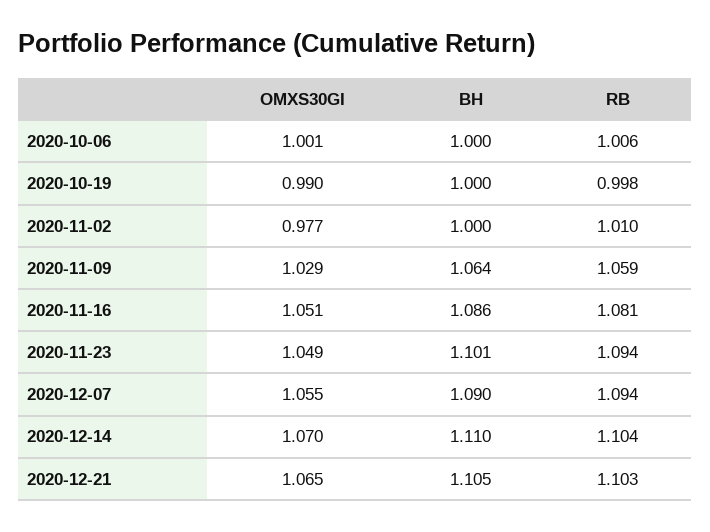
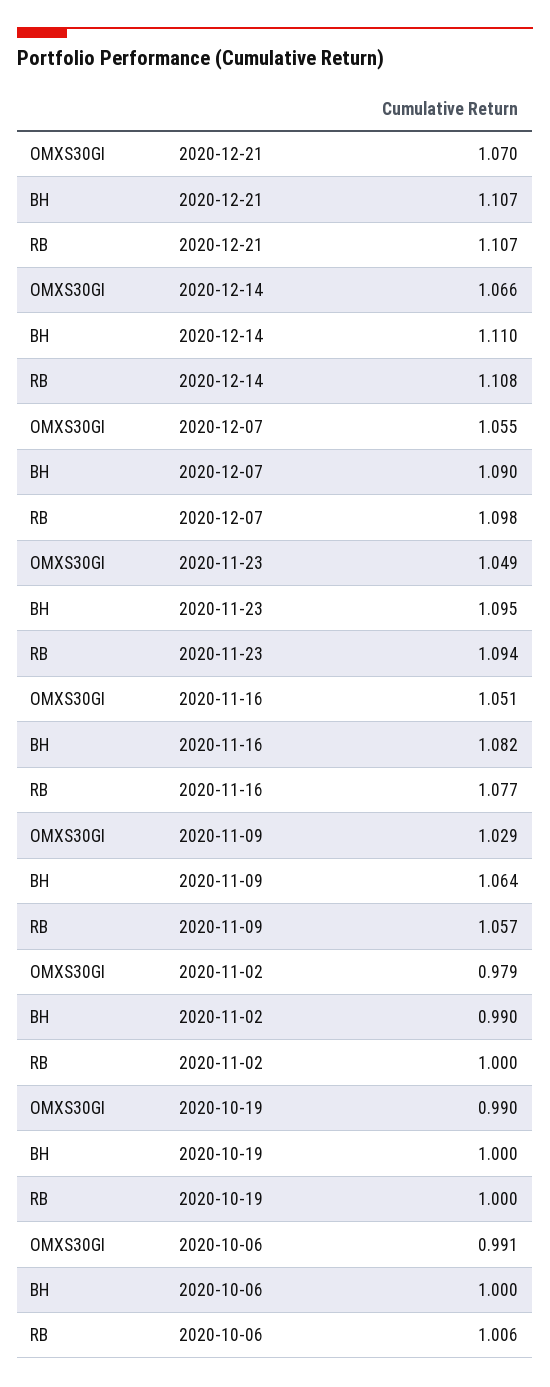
  {
    "OMXS30GI": {
-     "2020-10-06": 1.001,
+     "2020-10-06": 0.991,
      "2020-10-19": 0.99,
-     "2020-11-02": 0.977,
+     "2020-11-02": 0.979,
      "2020-11-09": 1.029,
      "2020-11-16": 1.051,
      "2020-11-23": 1.049,
      "2020-12-07": 1.055,
-     "2020-12-14": 1.07,
+     "2020-12-14": 1.066,
-     "2020-12-21": 1.065
+     "2020-12-21": 1.07
    },
    "BH": {
      "2020-10-06": 1,
      "2020-10-19": 1,
-     "2020-11-02": 1,
+     "2020-11-02": 0.99,
      "2020-11-09": 1.064,
-     "2020-11-16": 1.086,
+     "2020-11-16": 1.082,
-     "2020-11-23": 1.101,
+     "2020-11-23": 1.095,
      "2020-12-07": 1.09,
      "2020-12-14": 1.11,
-     "2020-12-21": 1.105
+     "2020-12-21": 1.107
    },
    "RB": {
      "2020-10-06": 1.006,
-     "2020-10-19": 0.998,
+     "2020-10-19": 1,
-     "2020-11-02": 1.01,
+     "2020-11-02": 1,
-     "2020-11-09": 1.059,
+     "2020-11-09": 1.057,
-     "2020-11-16": 1.081,
+     "2020-11-16": 1.077,
      "2020-11-23": 1.094,
-     "2020-12-07": 1.094,
+     "2020-12-07": 1.098,
-     "2020-12-14": 1.104,
+     "2020-12-14": 1.108,
-     "2020-12-21": 1.103
+     "2020-12-21": 1.107
    }
  }

